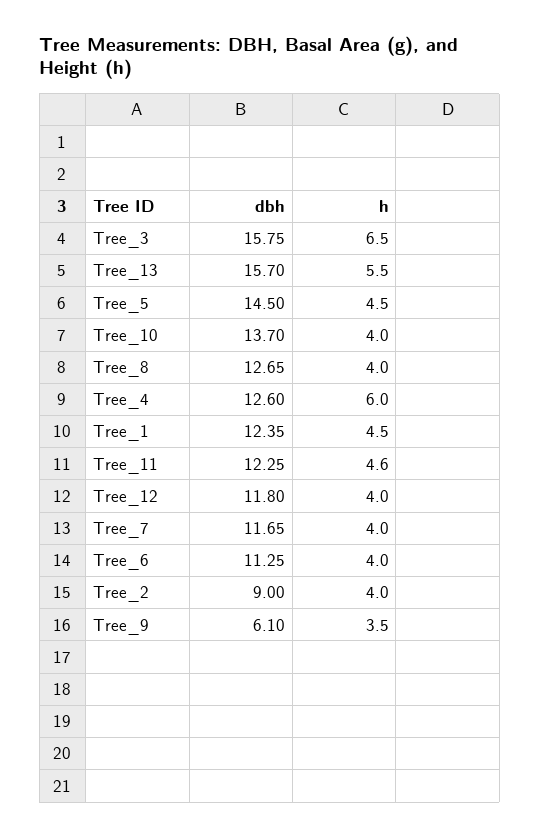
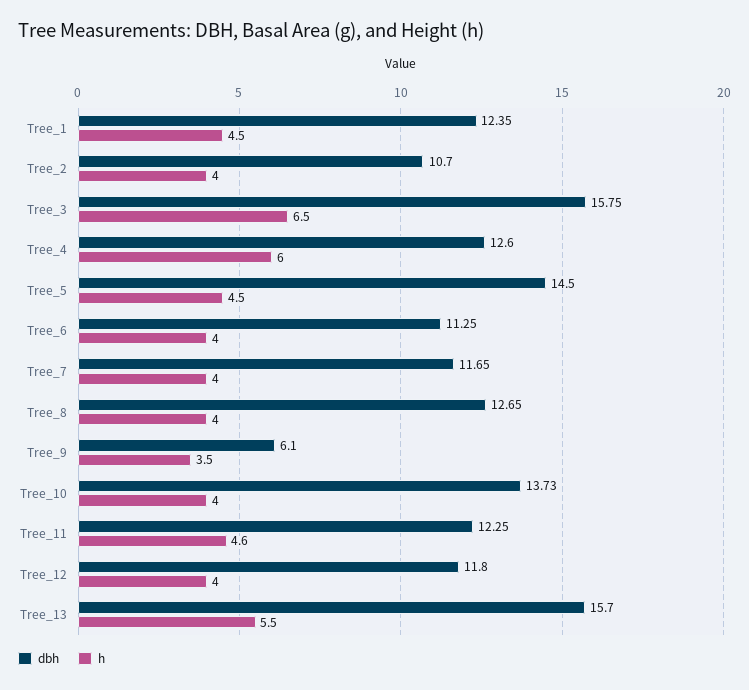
  {
    "dbh": {
      "Tree_3": 15.75,
      "Tree_13": 15.7,
      "Tree_5": 14.5,
-     "Tree_10": 13.7,
+     "Tree_10": 13.73,
      "Tree_8": 12.65,
      "Tree_4": 12.6,
      "Tree_1": 12.35,
      "Tree_11": 12.25,
      "Tree_12": 11.8,
      "Tree_7": 11.65,
      "Tree_6": 11.25,
-     "Tree_2": 9,
+     "Tree_2": 10.7,
      "Tree_9": 6.1
    },
    "h": {
      "Tree_3": 6.5,
      "Tree_13": 5.5,
      "Tree_5": 4.5,
      "Tree_10": 4,
      "Tree_8": 4,
      "Tree_4": 6,
      "Tree_1": 4.5,
      "Tree_11": 4.6,
      "Tree_12": 4,
      "Tree_7": 4,
      "Tree_6": 4,
      "Tree_2": 4,
      "Tree_9": 3.5
    }
  }

